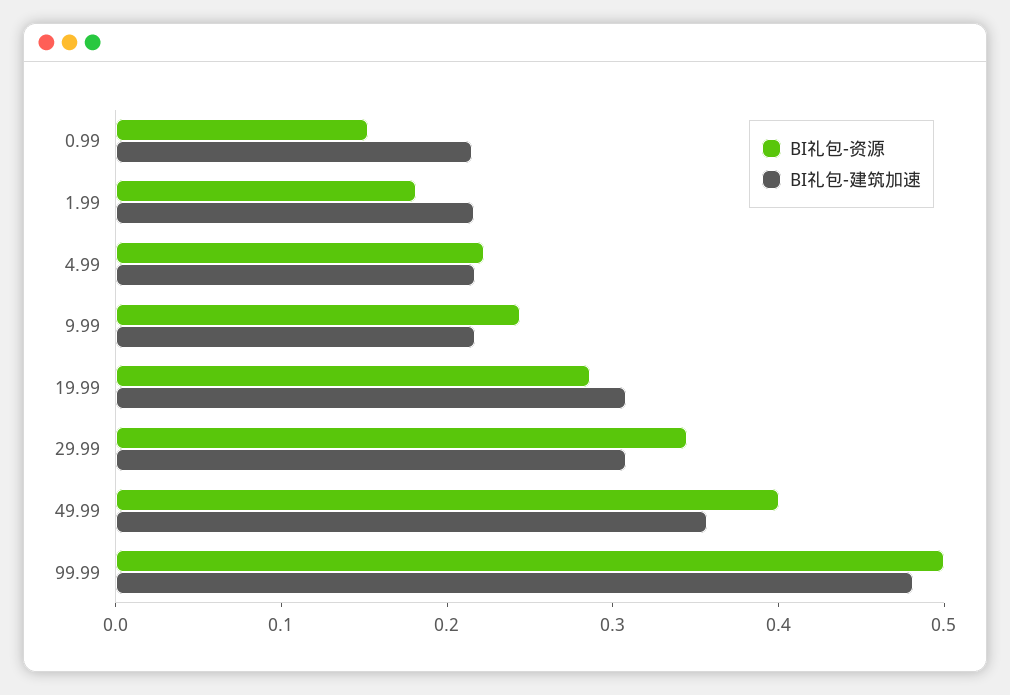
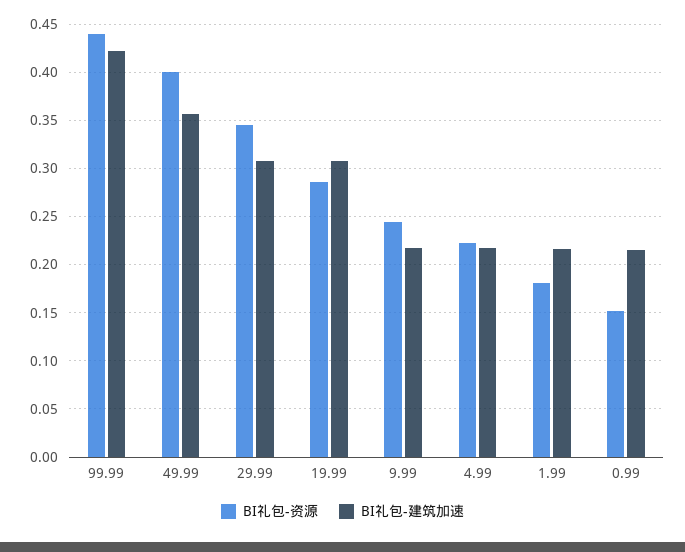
  {
    "BI礼包-资源": {
      "0.99": 0.15,
      "1.99": 0.18,
      "4.99": 0.22,
      "9.99": 0.24,
      "19.99": 0.29,
      "29.99": 0.35,
      "49.99": 0.4,
-     "99.99": 0.5
+     "99.99": 0.44
    },
    "BI礼包-建筑加速": {
      "0.99": 0.22,
      "1.99": 0.22,
      "4.99": 0.22,
      "9.99": 0.22,
      "19.99": 0.31,
      "29.99": 0.31,
      "49.99": 0.36,
-     "99.99": 0.48
+     "99.99": 0.42
    }
  }

